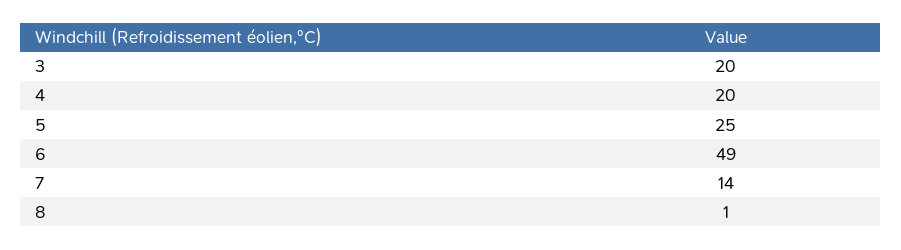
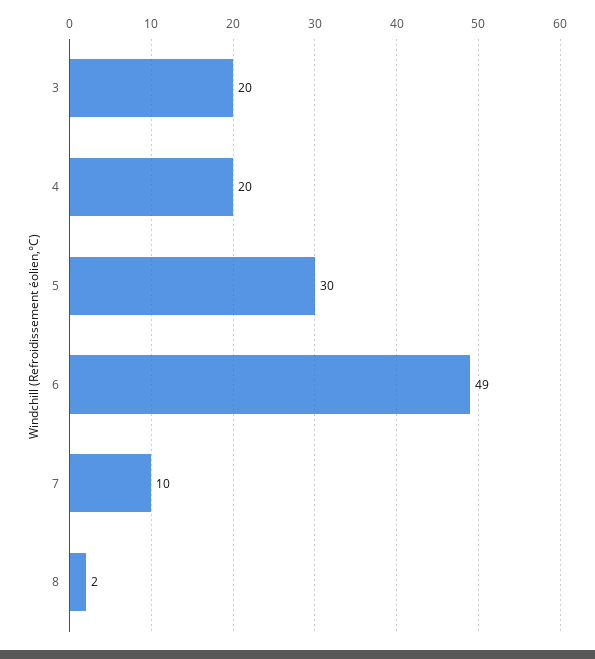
  {
    "3": 20,
    "4": 20,
-   "5": 25,
+   "5": 30,
    "6": 49,
-   "7": 14,
+   "7": 10,
-   "8": 1
+   "8": 2
  }

